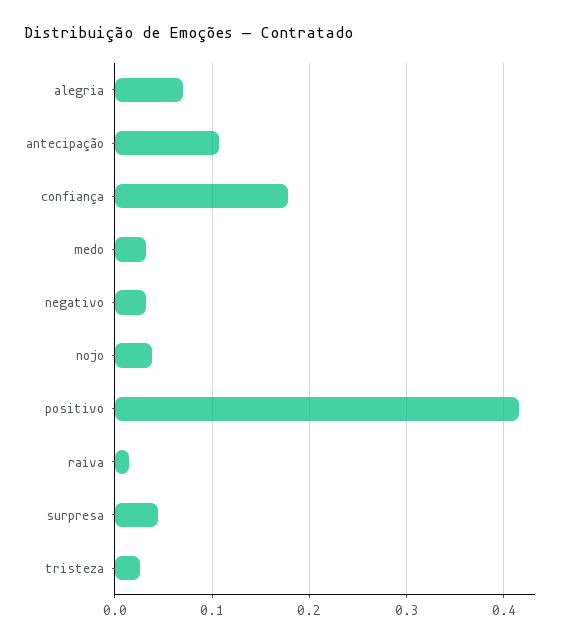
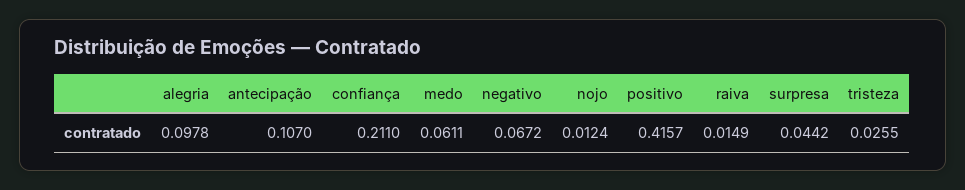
  {
-   "alegria": 0.07,
+   "alegria": 0.0978,
    "antecipação": 0.107,
-   "confiança": 0.18,
+   "confiança": 0.211,
-   "medo": 0.03,
+   "medo": 0.0611,
-   "negativo": 0.03,
+   "negativo": 0.0672,
-   "nojo": 0.04,
+   "nojo": 0.0124,
    "positivo": 0.4157,
    "raiva": 0.0149,
    "surpresa": 0.0442,
    "tristeza": 0.0255
  }

